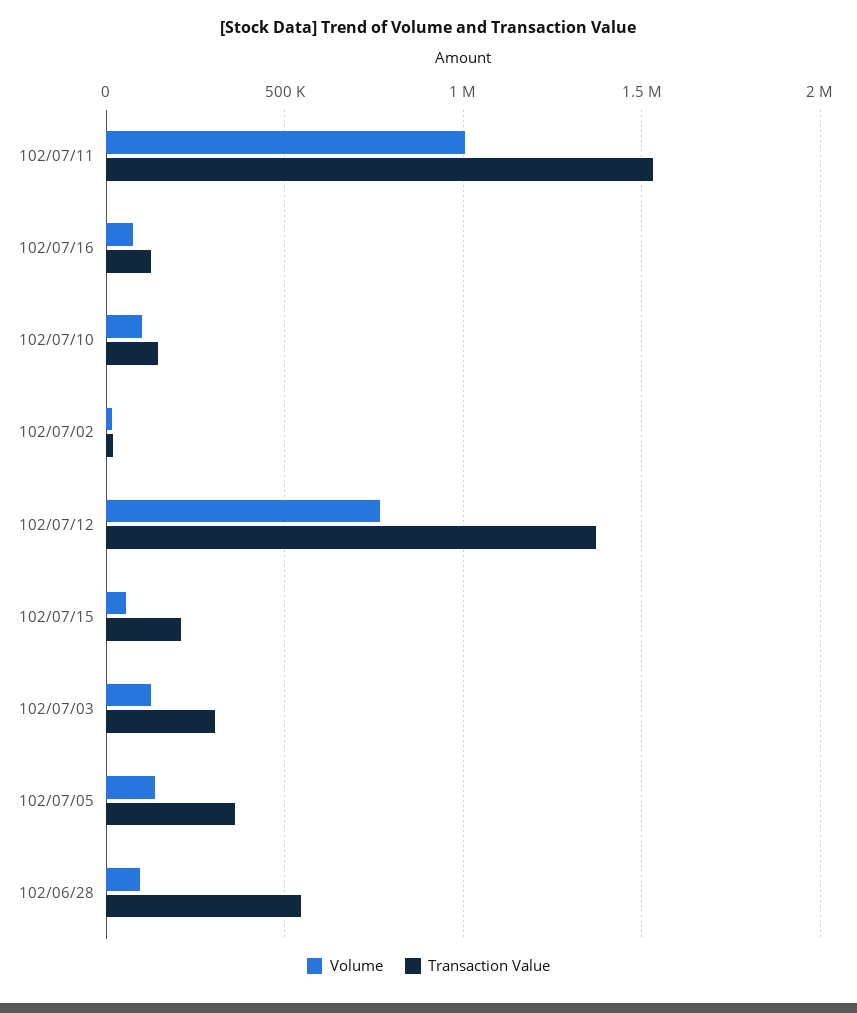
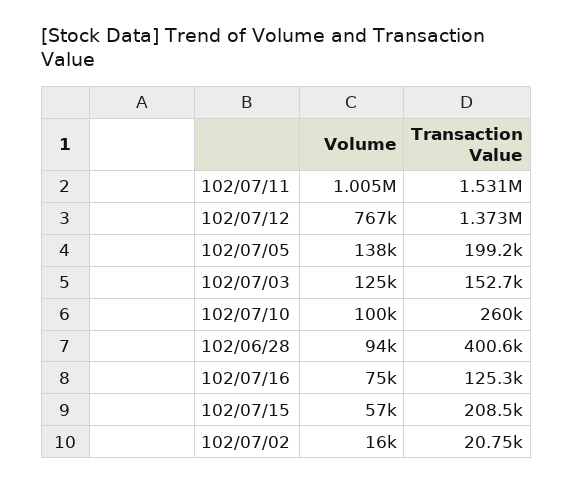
  {
    "Volume": {
      "102/07/11": 1005000,
      "102/07/16": 75000,
      "102/07/10": 100000,
      "102/07/02": 16000,
      "102/07/12": 767000,
      "102/07/15": 57000,
      "102/07/03": 125000,
      "102/07/05": 138000,
      "102/06/28": 94000
    },
    "Transaction Value": {
      "102/07/11": 1531000,
      "102/07/16": 125300,
-     "102/07/10": 150000,
+     "102/07/10": 260000,
      "102/07/02": 20750,
      "102/07/12": 1373000,
      "102/07/15": 208500,
-     "102/07/03": 300000,
+     "102/07/03": 152700,
-     "102/07/05": 350000,
+     "102/07/05": 199200,
-     "102/06/28": 550000
+     "102/06/28": 400600
    }
  }

